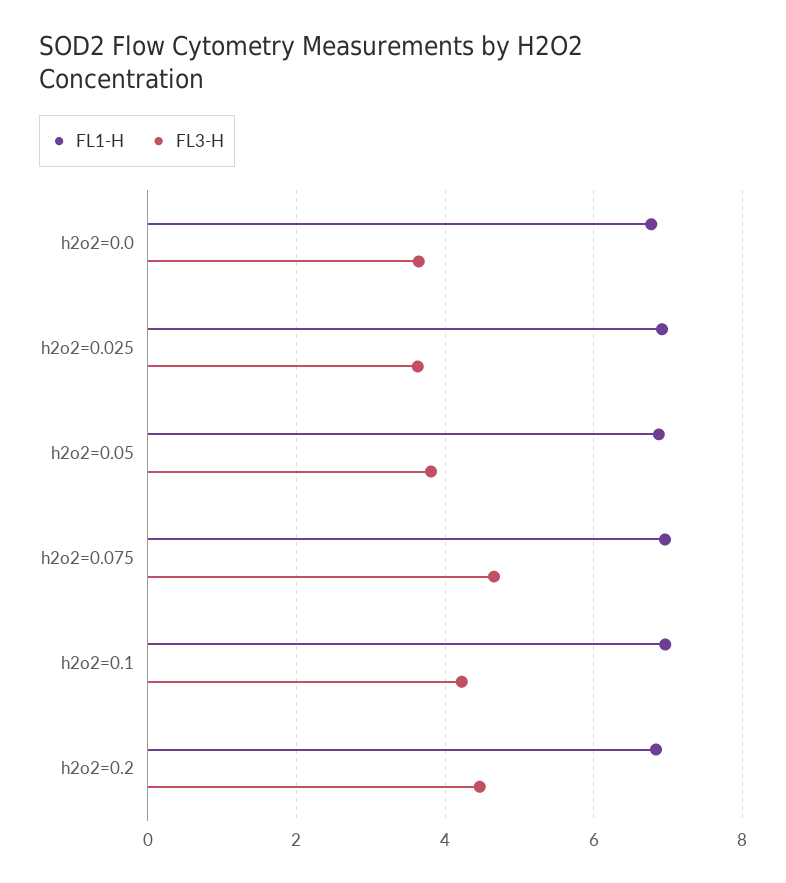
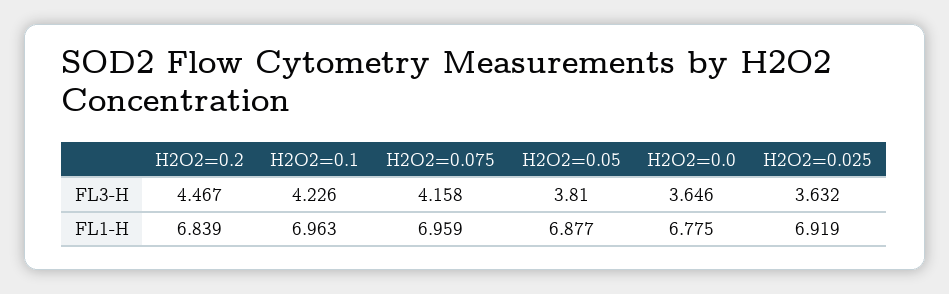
  {
    "FL1-H": {
      "h2o2=0.0": 6.775,
      "h2o2=0.025": 6.919,
      "h2o2=0.05": 6.877,
      "h2o2=0.075": 6.959,
      "h2o2=0.1": 6.963,
      "h2o2=0.2": 6.839
    },
    "FL3-H": {
      "h2o2=0.0": 3.646,
      "h2o2=0.025": 3.632,
      "h2o2=0.05": 3.81,
-     "h2o2=0.075": 4.6,
+     "h2o2=0.075": 4.158,
      "h2o2=0.1": 4.226,
      "h2o2=0.2": 4.467
    }
  }

